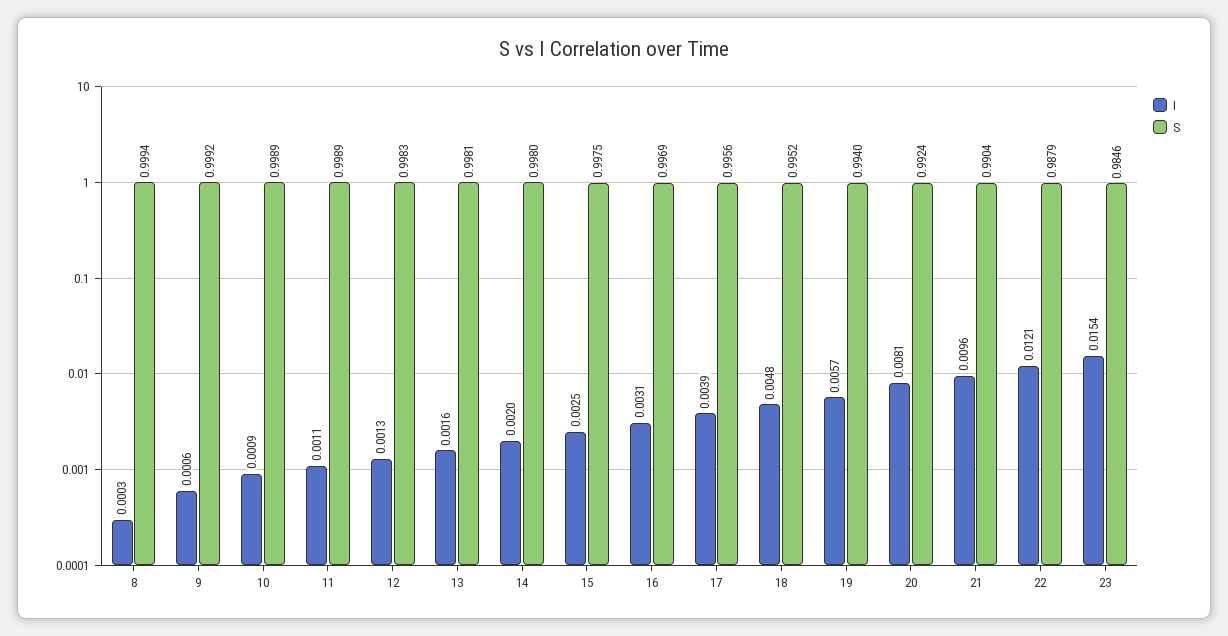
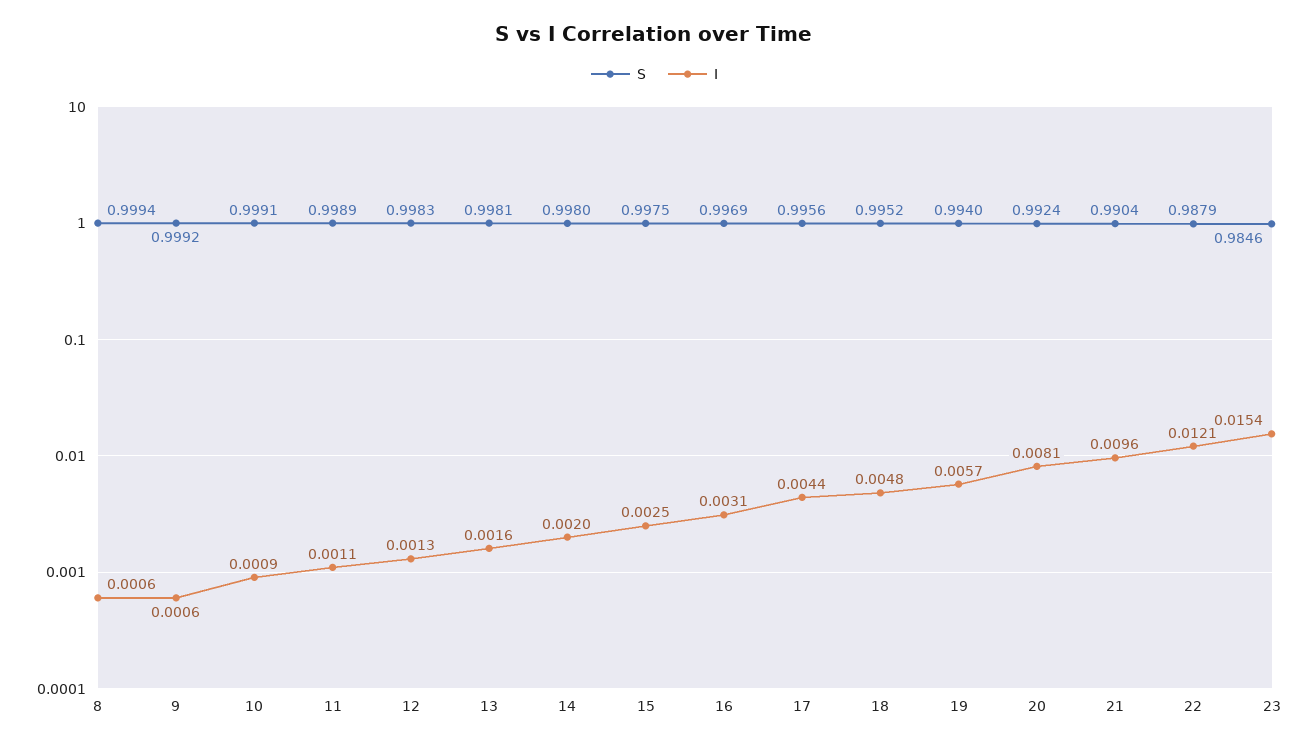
  {
    "I": {
-     "8": 0.0003,
+     "8": 0.0006,
      "9": 0.0006,
      "10": 0.0009,
      "11": 0.0011,
      "12": 0.0013,
      "13": 0.0016,
      "14": 0.002,
      "15": 0.0025,
      "16": 0.0031,
-     "17": 0.0039,
+     "17": 0.0044,
      "18": 0.0048,
      "19": 0.0057,
      "20": 0.0081,
      "21": 0.0096,
      "22": 0.0121,
      "23": 0.0154
    },
    "S": {
      "8": 0.9994,
      "9": 0.9992,
-     "10": 0.9989,
+     "10": 0.9991,
      "11": 0.9989,
      "12": 0.9983,
      "13": 0.9981,
      "14": 0.998,
      "15": 0.9975,
      "16": 0.9969,
      "17": 0.9956,
      "18": 0.9952,
      "19": 0.994,
      "20": 0.9924,
      "21": 0.9904,
      "22": 0.9879,
      "23": 0.9846
    }
  }

